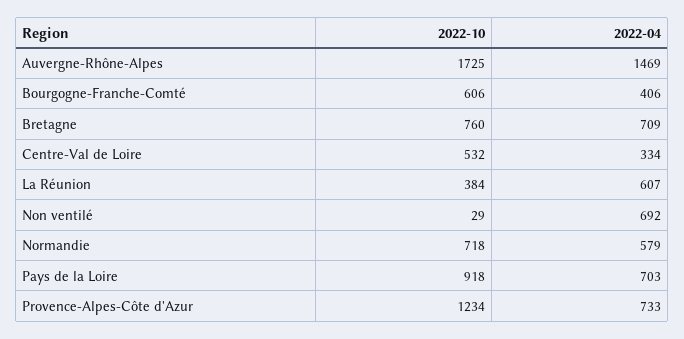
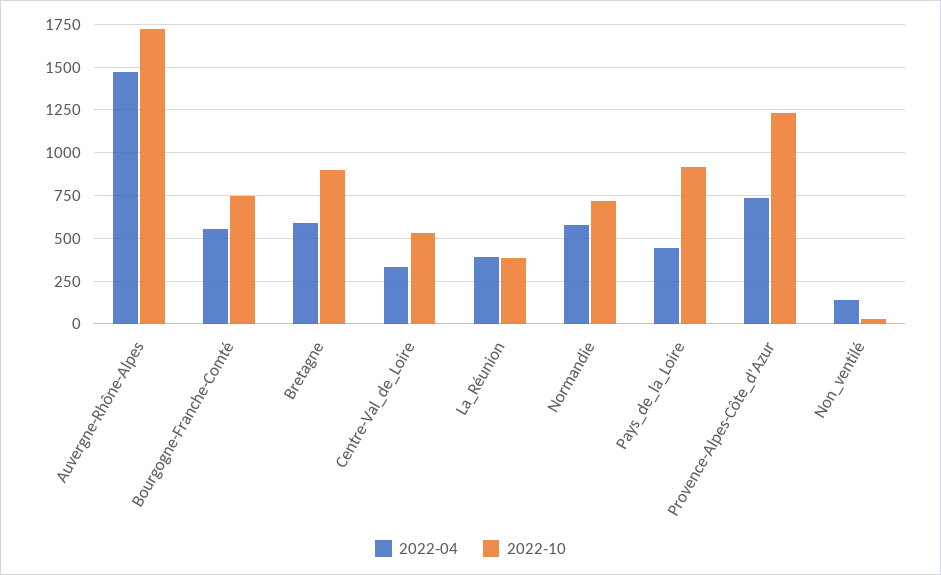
  {
    "2022-10": {
      "Auvergne-Rhône-Alpes": 1725,
-     "Bourgogne-Franche-Comté": 606,
+     "Bourgogne-Franche-Comté": 750,
-     "Bretagne": 760,
+     "Bretagne": 900,
      "Centre-Val de Loire": 532,
      "La Réunion": 384,
      "Non ventilé": 29,
      "Normandie": 718,
      "Pays de la Loire": 918,
      "Provence-Alpes-Côte d'Azur": 1234
    },
    "2022-04": {
      "Auvergne-Rhône-Alpes": 1469,
-     "Bourgogne-Franche-Comté": 406,
+     "Bourgogne-Franche-Comté": 550,
-     "Bretagne": 709,
+     "Bretagne": 600,
      "Centre-Val de Loire": 334,
-     "La Réunion": 607,
+     "La Réunion": 400,
-     "Non ventilé": 692,
+     "Non ventilé": 150,
      "Normandie": 579,
-     "Pays de la Loire": 703,
+     "Pays de la Loire": 450,
      "Provence-Alpes-Côte d'Azur": 733
    }
  }

